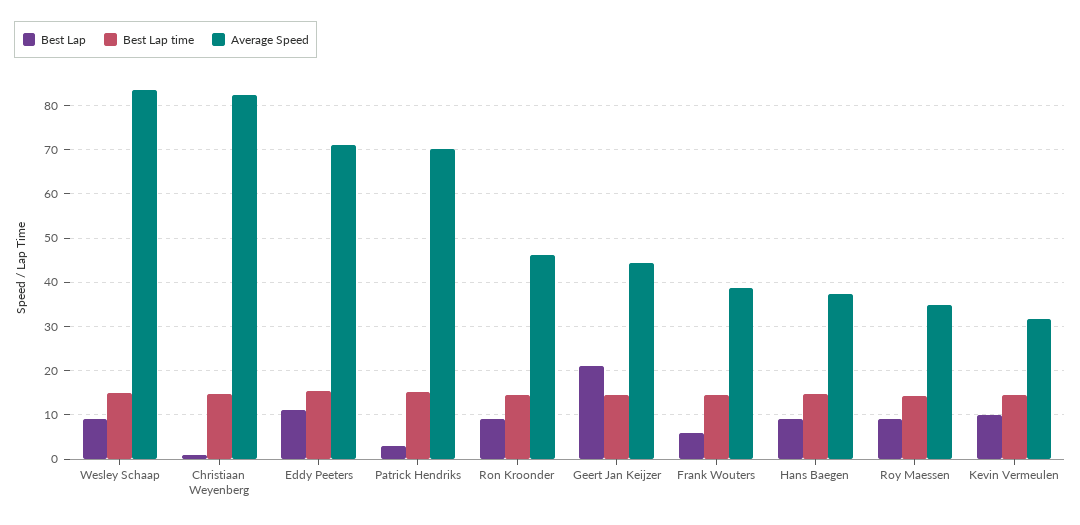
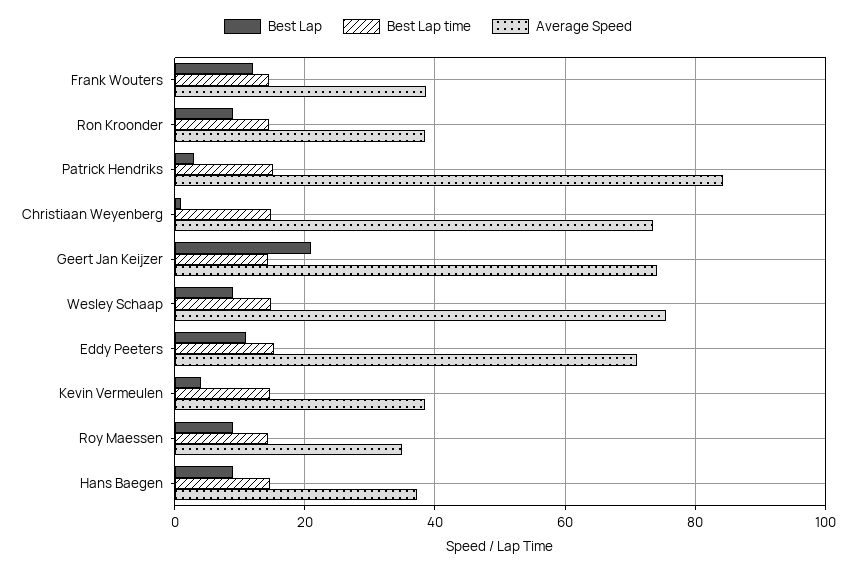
  {
    "Best Lap": {
      "Wesley Schaap": 10,
      "Christiaan Weyenberg": 2,
      "Eddy Peeters": 12,
      "Patrick Hendriks": 4,
      "Ron Kroonder": 10,
      "Geert Jan Keijzer": 22,
-     "Frank Wouters": 6,
+     "Frank Wouters": 12,
      "Hans Baegen": 10,
      "Roy Maessen": 10,
-     "Kevin Vermeulen": 10
+     "Kevin Vermeulen": 4
    },
    "Best Lap time": {
      "Wesley Schaap": 14,
      "Christiaan Weyenberg": 14,
      "Eddy Peeters": 16,
      "Patrick Hendriks": 16,
      "Ron Kroonder": 14,
      "Geert Jan Keijzer": 14,
      "Frank Wouters": 14,
      "Hans Baegen": 14,
      "Roy Maessen": 14,
      "Kevin Vermeulen": 14
    },
    "Average Speed": {
-     "Wesley Schaap": 84,
+     "Wesley Schaap": 76,
-     "Christiaan Weyenberg": 82,
+     "Christiaan Weyenberg": 74,
      "Eddy Peeters": 70,
-     "Patrick Hendriks": 70,
+     "Patrick Hendriks": 84,
-     "Ron Kroonder": 46,
+     "Ron Kroonder": 38,
-     "Geert Jan Keijzer": 44,
+     "Geert Jan Keijzer": 74,
      "Frank Wouters": 38,
      "Hans Baegen": 38,
      "Roy Maessen": 34,
-     "Kevin Vermeulen": 32
+     "Kevin Vermeulen": 38
    }
  }

